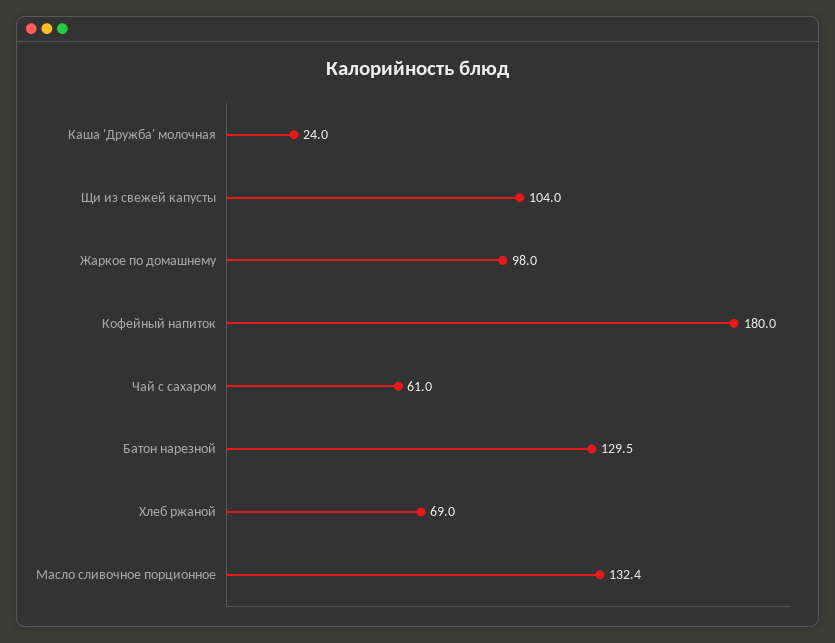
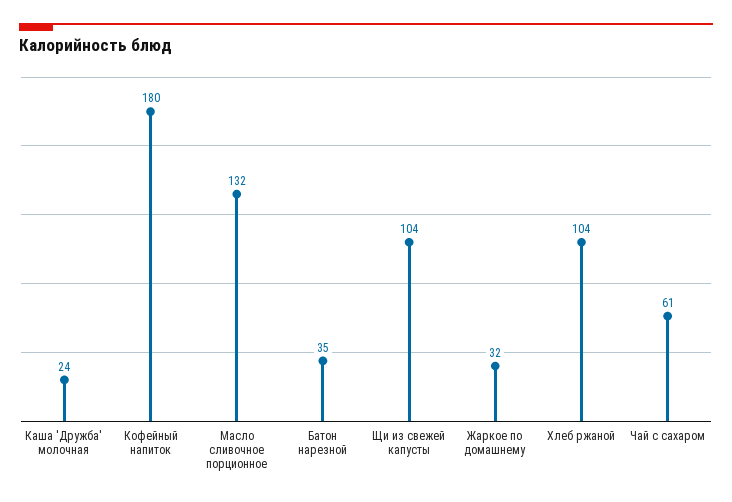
  {
    "Каша 'Дружба' молочная": 24,
    "Щи из свежей капусты": 104,
-   "Жаркое по домашнему": 98,
+   "Жаркое по домашнему": 32,
    "Кофейный напиток": 180,
    "Чай с сахаром": 61,
-   "Батон нарезной": 129.5,
+   "Батон нарезной": 35,
-   "Хлеб ржаной": 69,
+   "Хлеб ржаной": 104,
    "Масло сливочное порционное": 132.4
  }

